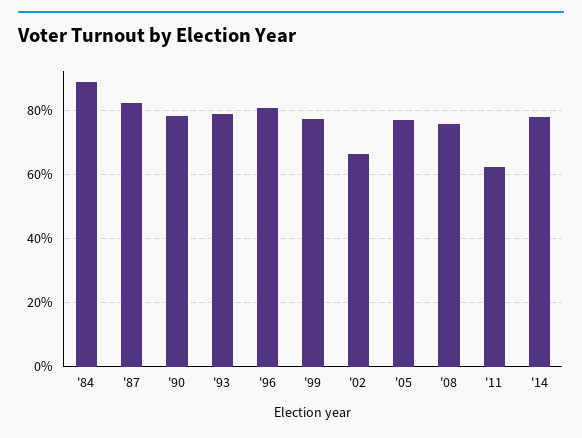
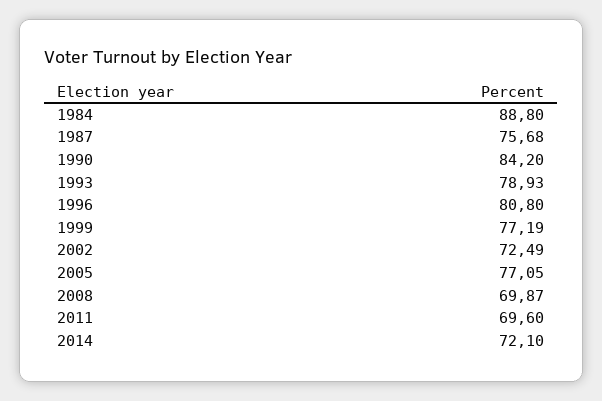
  {
    "'84": 88.8,
-   "'87": 82,
+   "'87": 75.68,
-   "'90": 78,
+   "'90": 84.2,
    "'93": 78.93,
    "'96": 80.8,
    "'99": 77.19,
-   "'02": 66,
+   "'02": 72.49,
    "'05": 77.05,
-   "'08": 76,
+   "'08": 69.87,
-   "'11": 62,
+   "'11": 69.6,
-   "'14": 78
+   "'14": 72.1
  }

